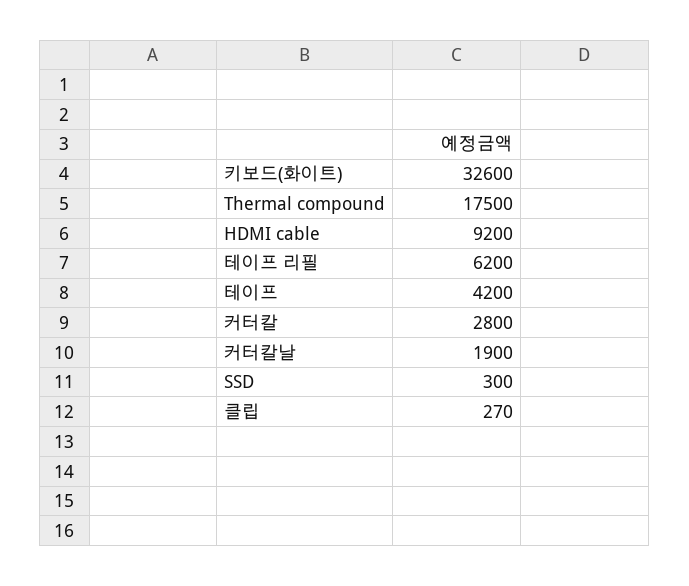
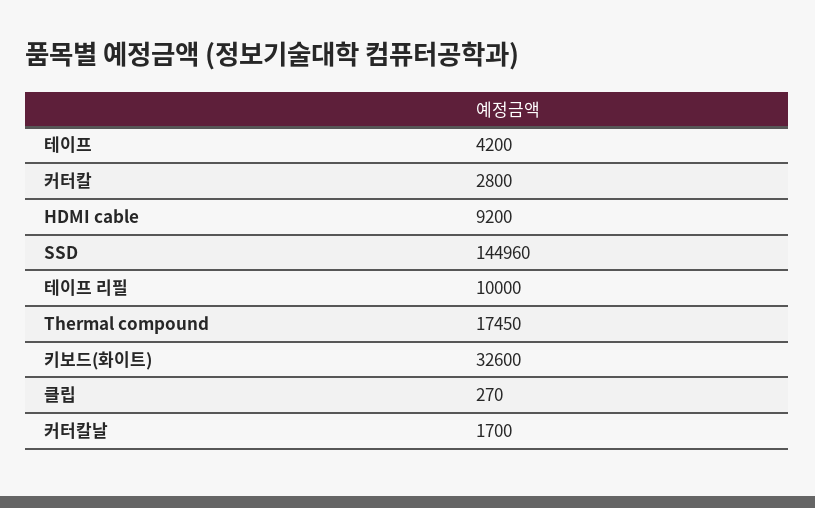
  {
    "키보드(화이트)": 32600,
-   "Thermal compound": 17500,
+   "Thermal compound": 17450,
    "HDMI cable": 9200,
-   "테이프 리필": 6200,
+   "테이프 리필": 10000,
    "테이프": 4200,
    "커터칼": 2800,
-   "커터칼날": 1900,
+   "커터칼날": 1700,
-   "SSD": 300,
+   "SSD": 144960,
    "클립": 270
  }

